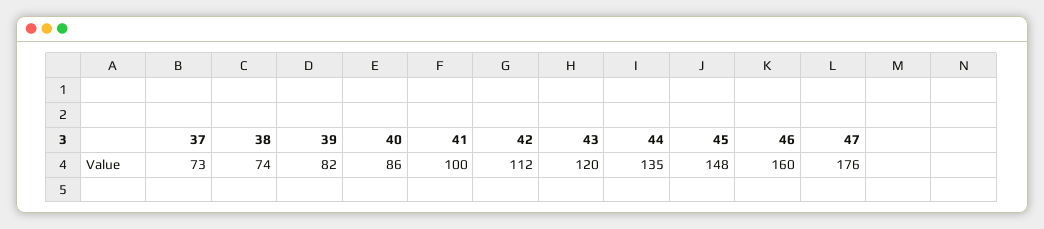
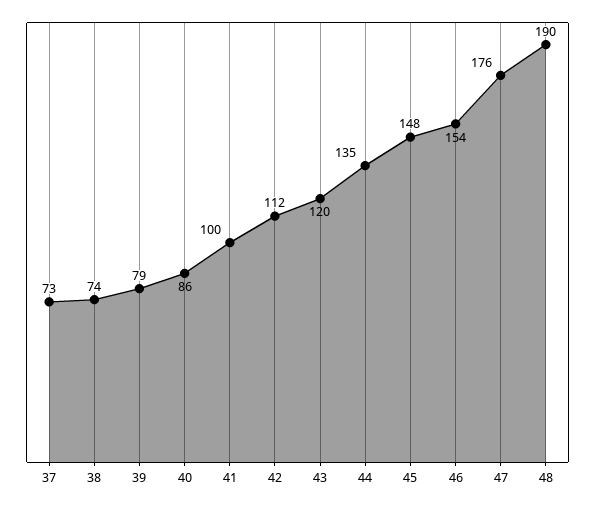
  {
    "37": 73,
    "38": 74,
-   "39": 82,
+   "39": 79,
    "40": 86,
    "41": 100,
    "42": 112,
    "43": 120,
    "44": 135,
    "45": 148,
-   "46": 160,
+   "46": 154,
-   "47": 176
+   "47": 176,
+   "48": 190
  }

